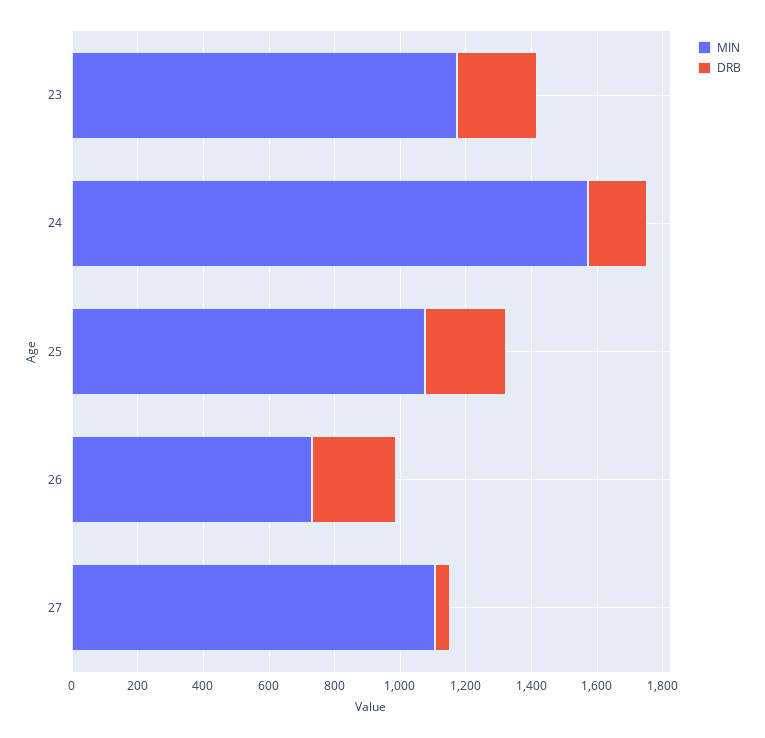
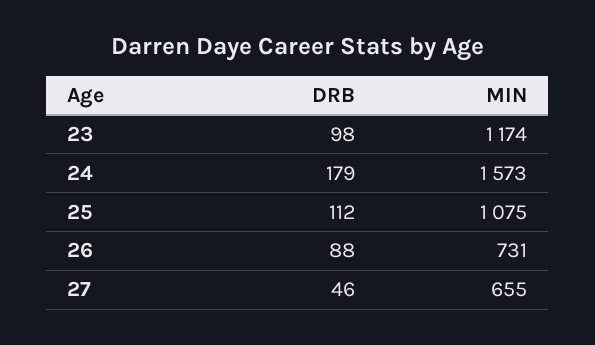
  {
    "MIN": {
      "23": 1174,
      "24": 1573,
      "25": 1075,
      "26": 731,
-     "27": 1100
+     "27": 655
    },
    "DRB": {
-     "23": 250,
+     "23": 98,
      "24": 179,
-     "25": 250,
+     "25": 112,
-     "26": 250,
+     "26": 88,
      "27": 46
    }
  }

